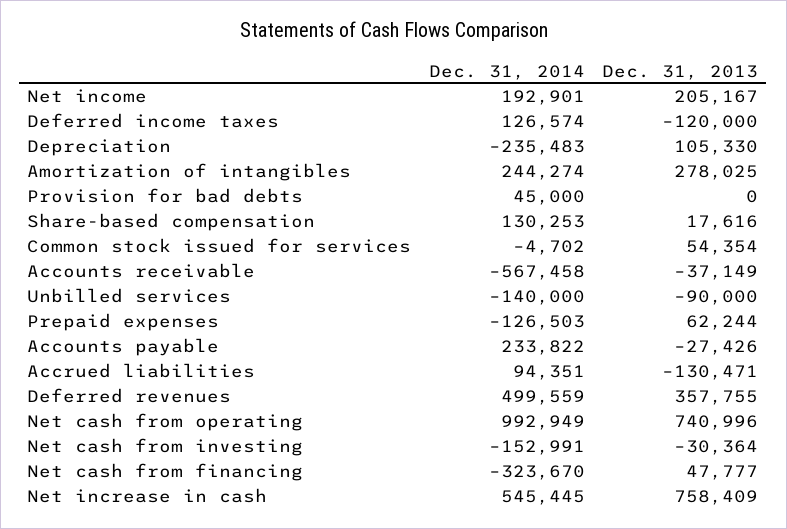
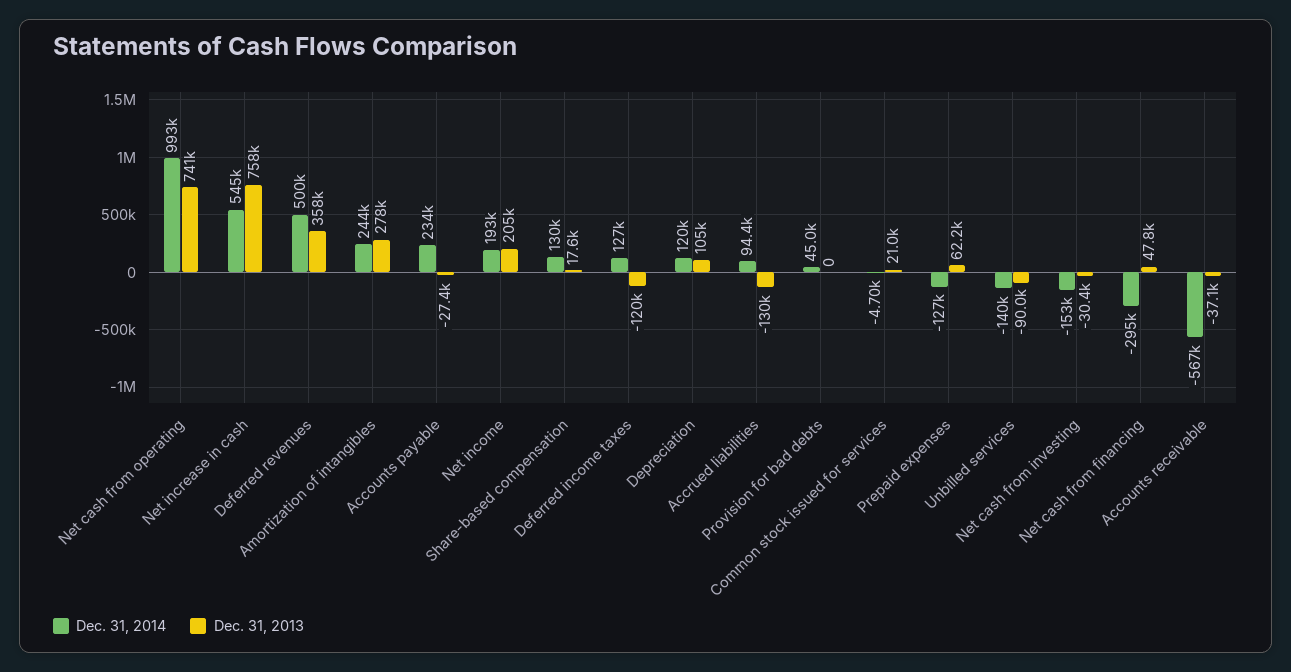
  {
    "Dec. 31, 2014": {
      "Net income": 192901,
      "Deferred income taxes": 126574,
-     "Depreciation": -235483,
+     "Depreciation": 120000,
      "Amortization of intangibles": 244274,
      "Provision for bad debts": 45000,
      "Share-based compensation": 130253,
      "Common stock issued for services": -4702,
      "Accounts receivable": -567458,
      "Unbilled services": -140000,
      "Prepaid expenses": -126503,
      "Accounts payable": 233822,
      "Accrued liabilities": 94351,
      "Deferred revenues": 499559,
      "Net cash from operating": 992949,
      "Net cash from investing": -152991,
-     "Net cash from financing": -323670,
+     "Net cash from financing": -295000,
      "Net increase in cash": 545445
    },
    "Dec. 31, 2013": {
      "Net income": 205167,
      "Deferred income taxes": -120000,
      "Depreciation": 105330,
      "Amortization of intangibles": 278025,
      "Provision for bad debts": 0,
      "Share-based compensation": 17616,
-     "Common stock issued for services": 54354,
+     "Common stock issued for services": 21000,
      "Accounts receivable": -37149,
      "Unbilled services": -90000,
      "Prepaid expenses": 62244,
      "Accounts payable": -27426,
      "Accrued liabilities": -130471,
      "Deferred revenues": 357755,
      "Net cash from operating": 740996,
      "Net cash from investing": -30364,
      "Net cash from financing": 47777,
      "Net increase in cash": 758409
    }
  }

